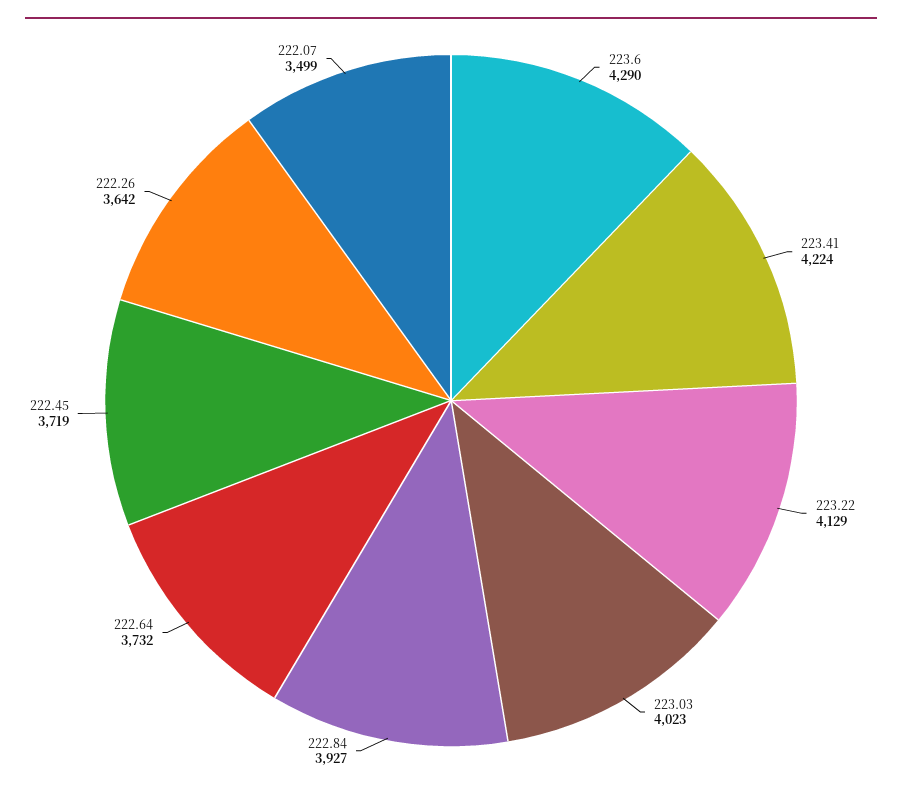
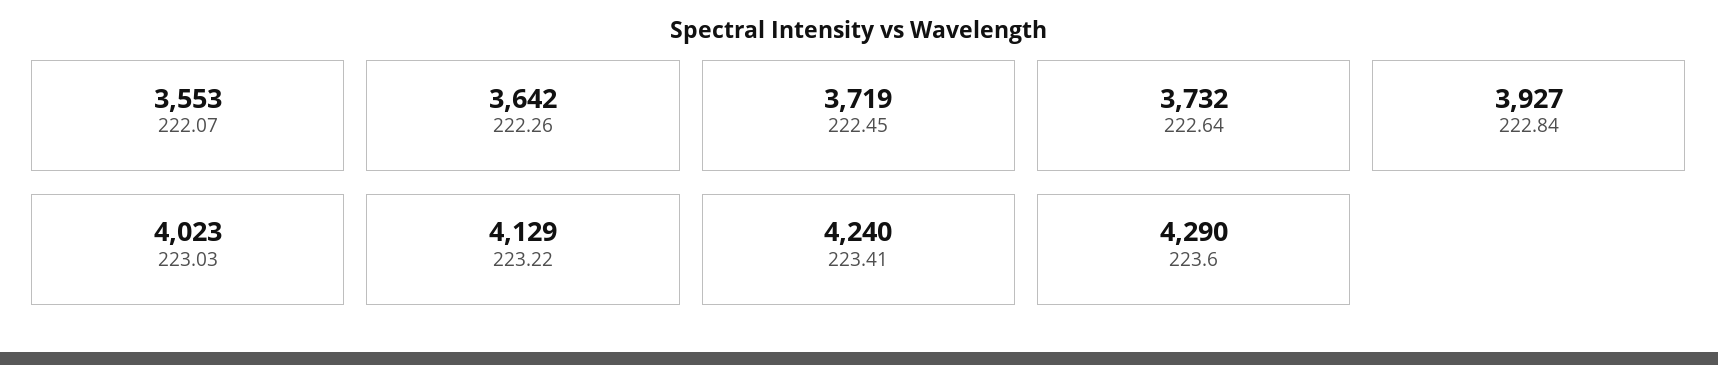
  {
    "223.6": 4290,
-   "223.41": 4224,
+   "223.41": 4240,
    "223.22": 4129,
    "223.03": 4023,
    "222.84": 3927,
    "222.64": 3732,
    "222.45": 3719,
    "222.26": 3642,
-   "222.07": 3499
+   "222.07": 3553
  }

